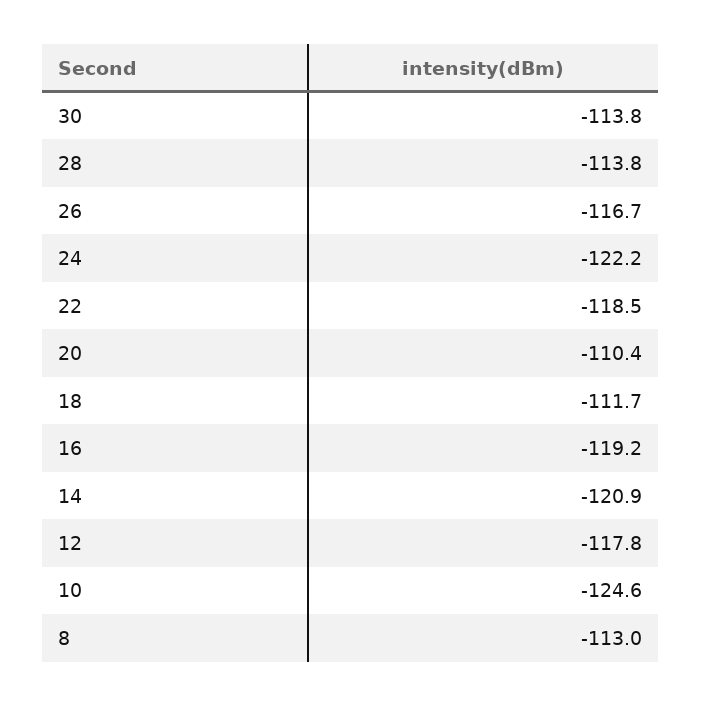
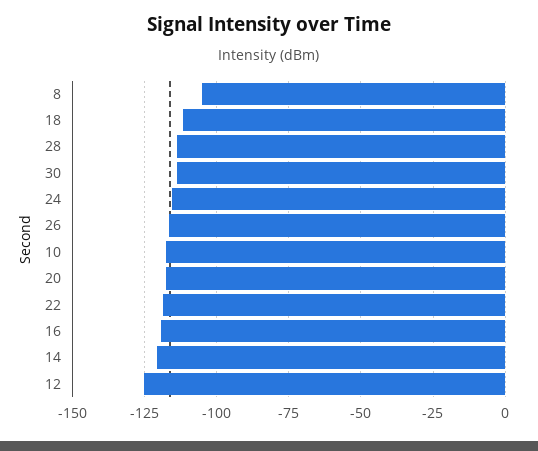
  {
    "30": -113.8,
    "28": -113.8,
    "26": -116.7,
-   "24": -122.2,
+   "24": -115,
    "22": -118.5,
-   "20": -110.4,
+   "20": -117.5,
    "18": -111.7,
    "16": -119.2,
    "14": -120.9,
-   "12": -117.8,
+   "12": -125,
-   "10": -124.6,
+   "10": -117.5,
-   "8": -113
+   "8": -105
  }

